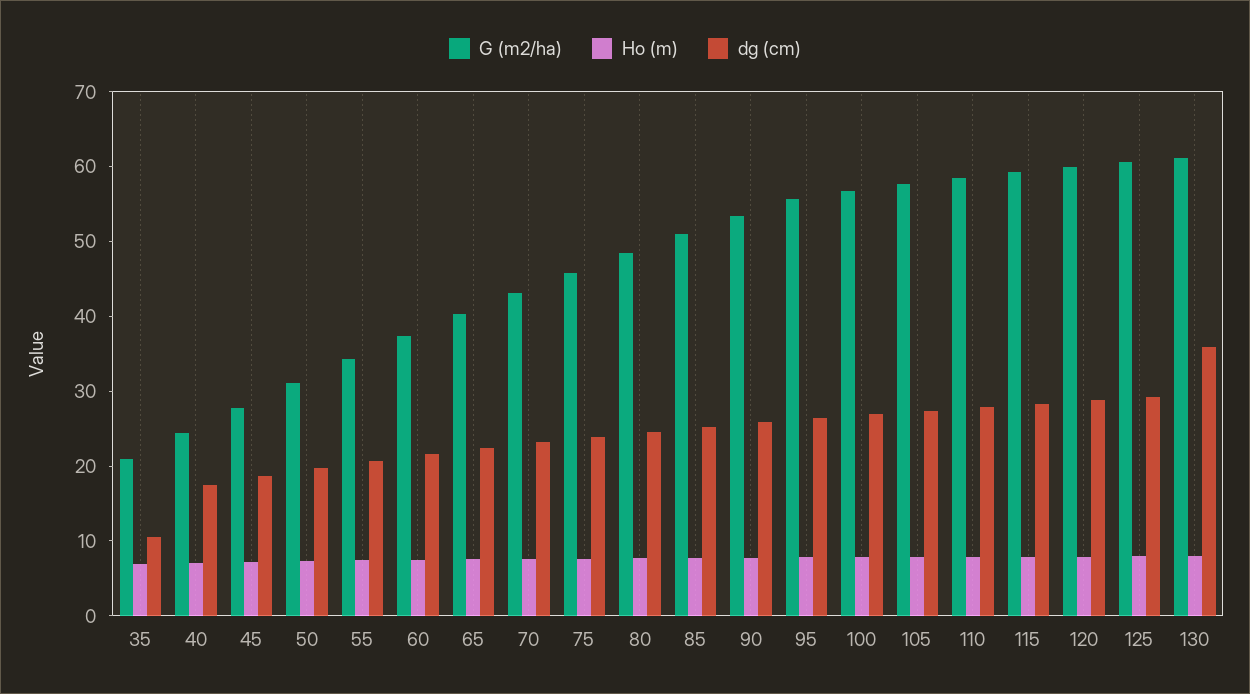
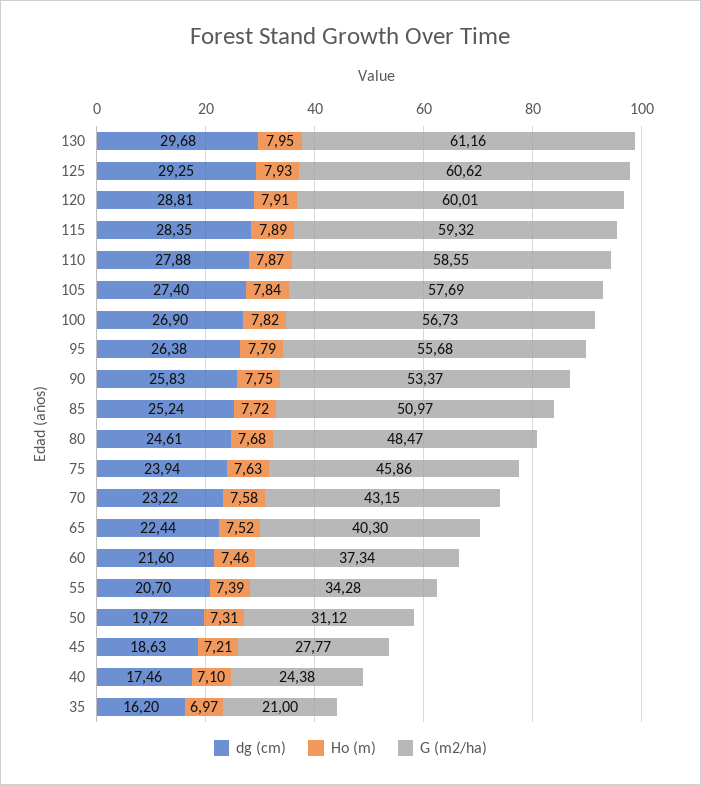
  {
    "G (m2/ha)": {
      "35": 21,
      "40": 24.38,
      "45": 27.77,
      "50": 31.12,
      "55": 34.28,
      "60": 37.34,
      "65": 40.3,
      "70": 43.15,
      "75": 45.86,
      "80": 48.47,
      "85": 50.97,
      "90": 53.37,
      "95": 55.68,
      "100": 56.73,
      "105": 57.69,
      "110": 58.55,
      "115": 59.32,
      "120": 60.01,
      "125": 60.62,
      "130": 61.16
    },
    "Ho (m)": {
      "35": 6.97,
      "40": 7.1,
      "45": 7.21,
      "50": 7.31,
      "55": 7.39,
      "60": 7.46,
      "65": 7.52,
      "70": 7.58,
      "75": 7.63,
      "80": 7.68,
      "85": 7.72,
      "90": 7.75,
      "95": 7.79,
      "100": 7.82,
      "105": 7.84,
      "110": 7.87,
      "115": 7.89,
      "120": 7.91,
      "125": 7.93,
      "130": 7.95
    },
    "dg (cm)": {
-     "35": 10,
+     "35": 16.2,
      "40": 17.46,
      "45": 18.63,
      "50": 19.72,
      "55": 20.7,
      "60": 21.6,
      "65": 22.44,
      "70": 23.22,
      "75": 23.94,
      "80": 24.61,
      "85": 25.24,
      "90": 25.83,
      "95": 26.38,
      "100": 26.9,
      "105": 27.4,
      "110": 27.88,
      "115": 28.35,
      "120": 28.81,
      "125": 29.25,
-     "130": 36
+     "130": 29.68
    }
  }

